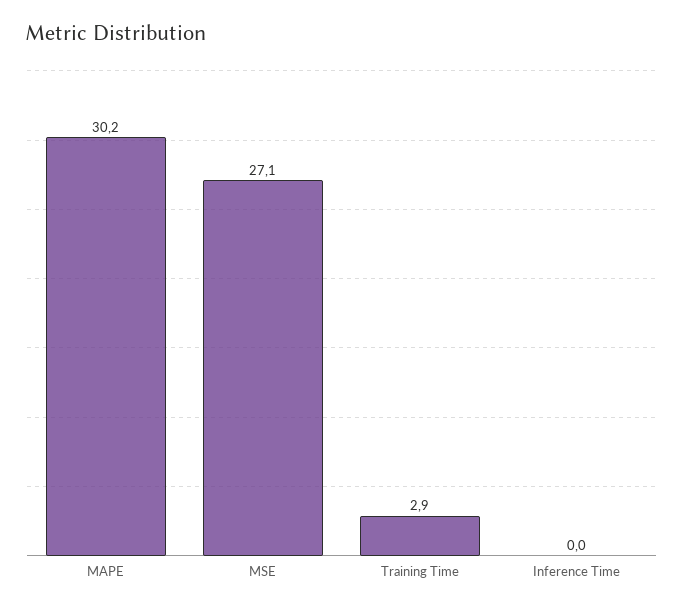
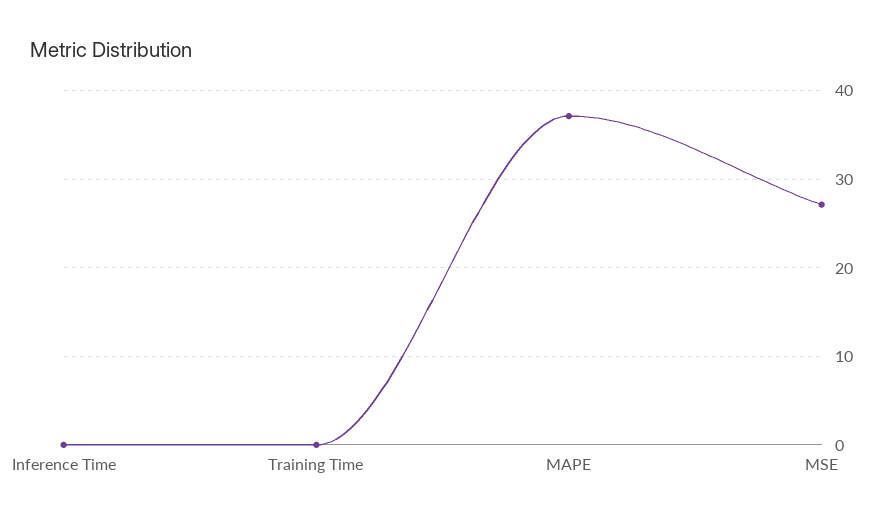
  {
-   "MAPE": 30.2,
+   "MAPE": 37,
    "MSE": 27.1,
-   "Training Time": 2.9,
+   "Training Time": 0,
    "Inference Time": 0
  }

